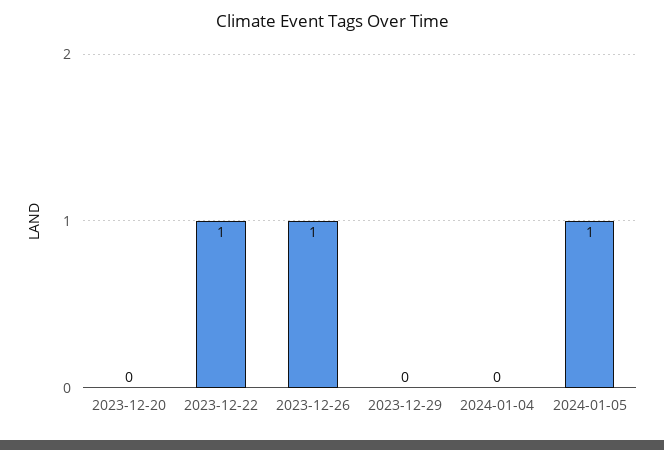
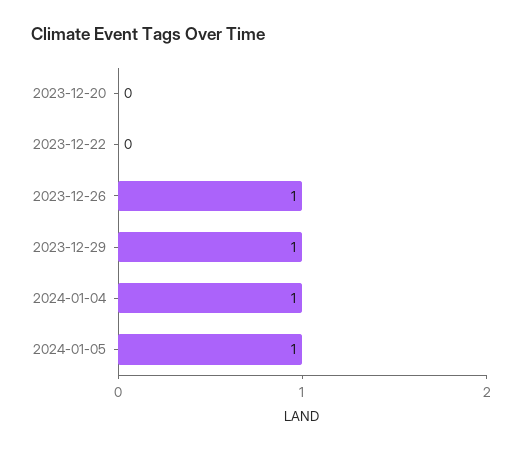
  {
    "2023-12-20": 0,
-   "2023-12-22": 1,
+   "2023-12-22": 0,
    "2023-12-26": 1,
-   "2023-12-29": 0,
+   "2023-12-29": 1,
-   "2024-01-04": 0,
+   "2024-01-04": 1,
    "2024-01-05": 1
  }

